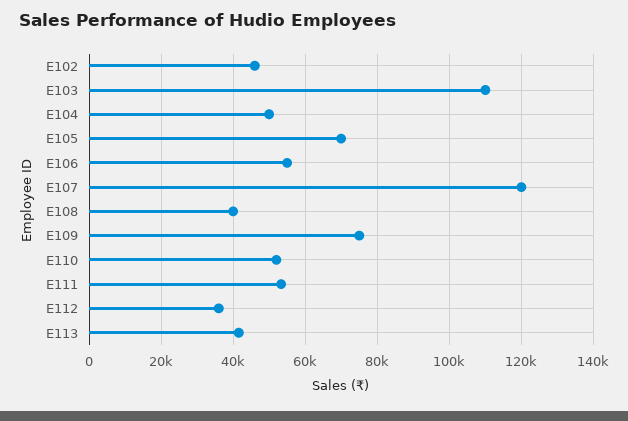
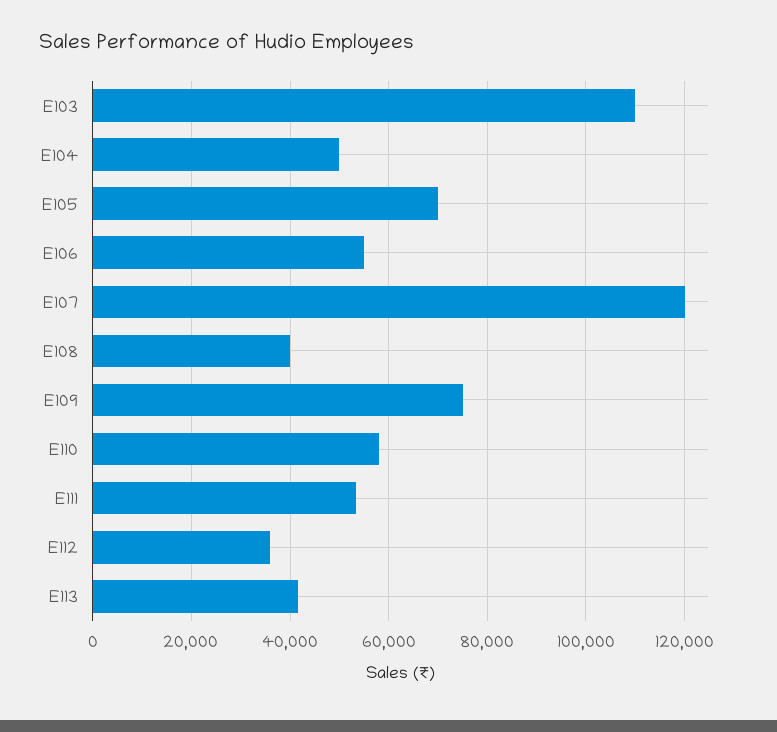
  {
-   "E102": 46000,
    "E103": 110000,
    "E104": 50000,
    "E105": 70000,
    "E106": 56000,
    "E107": 120000,
    "E108": 40000,
    "E109": 76000,
-   "E110": 52000,
+   "E110": 58000,
    "E111": 54000,
    "E112": 36000,
    "E113": 42000
  }

